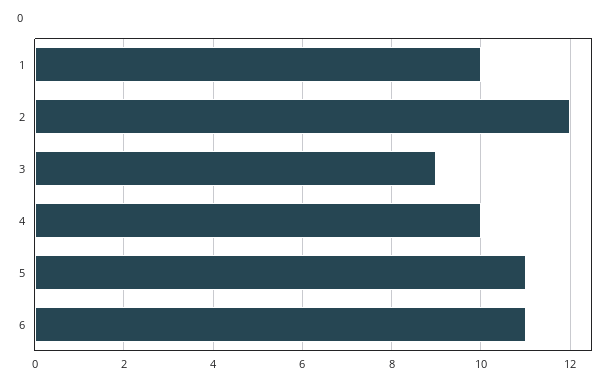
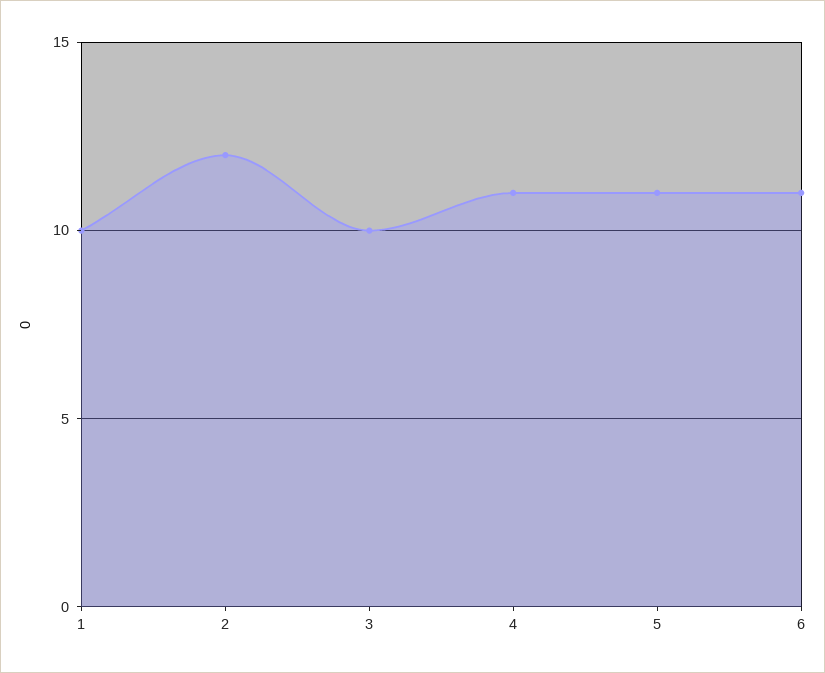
  {
    "1": 10,
    "2": 12,
-   "3": 9,
+   "3": 10,
-   "4": 10,
+   "4": 11,
    "5": 11,
    "6": 11
  }

